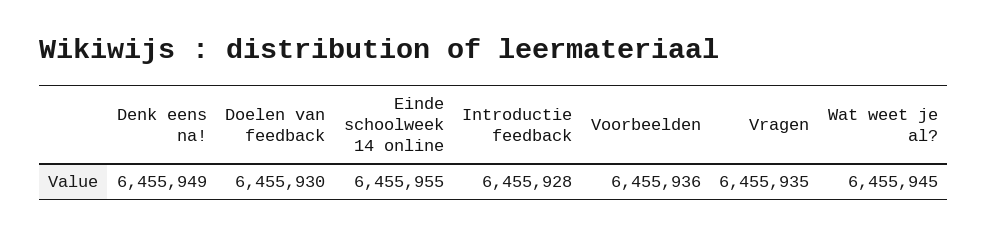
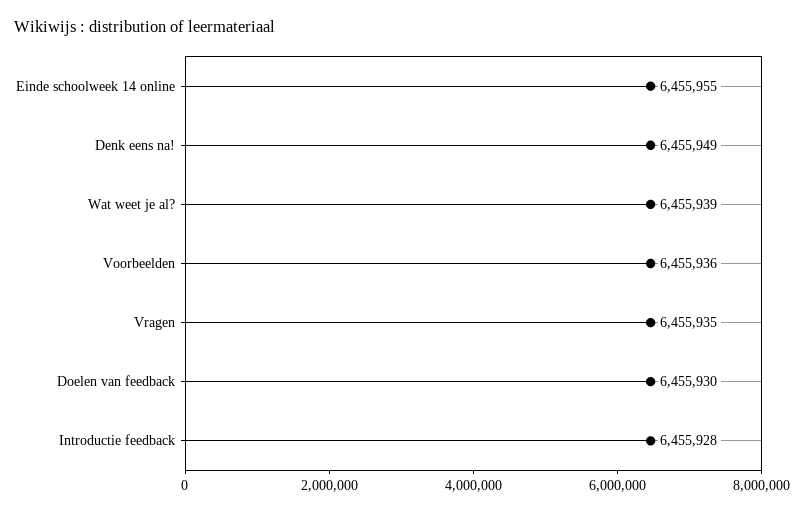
  {
    "Denk eens na!": 6455949,
    "Doelen van feedback": 6455930,
    "Einde schoolweek 14 online": 6455955,
    "Introductie feedback": 6455928,
    "Voorbeelden": 6455936,
    "Vragen": 6455935,
-   "Wat weet je al?": 6455945
+   "Wat weet je al?": 6455939
  }

